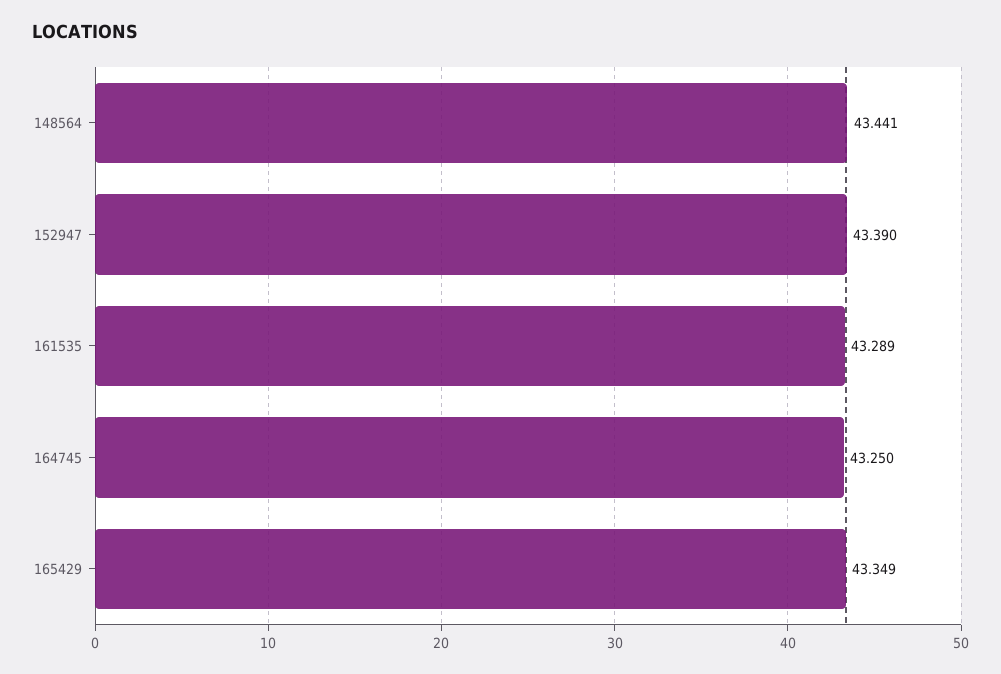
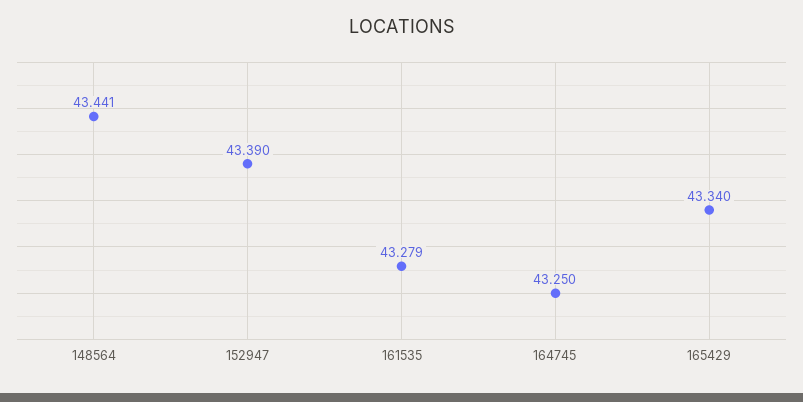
  {
    "148564": 43.441,
    "152947": 43.39,
-   "161535": 43.289,
+   "161535": 43.279,
    "164745": 43.25,
-   "165429": 43.349
+   "165429": 43.34
  }

